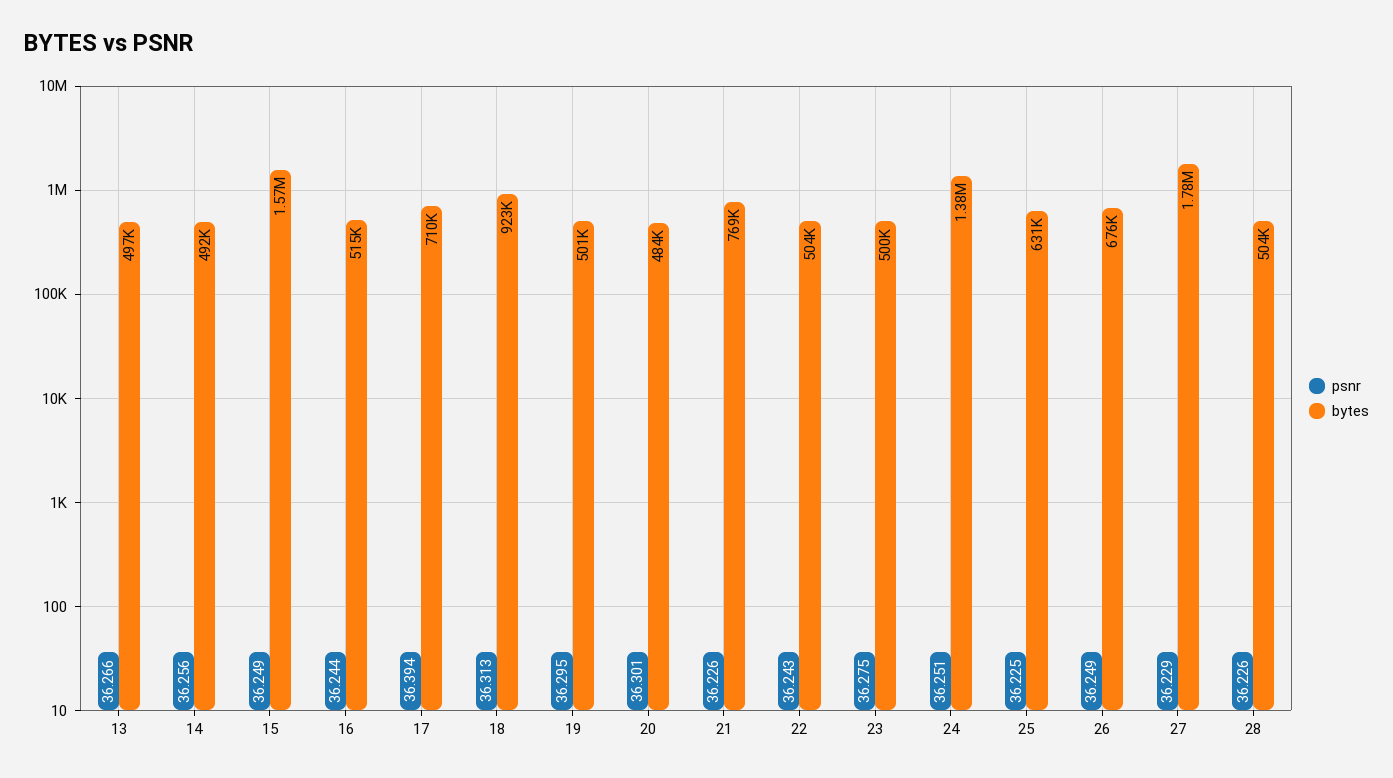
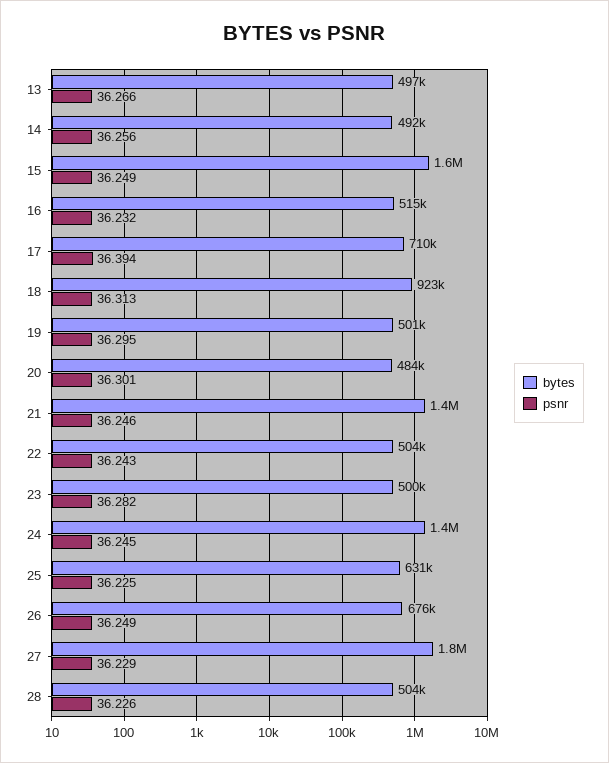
  {
    "psnr": {
      "13": 36.266,
      "14": 36.256,
      "15": 36.249,
-     "16": 36.244,
+     "16": 36.232,
      "17": 36.394,
      "18": 36.313,
      "19": 36.295,
      "20": 36.301,
-     "21": 36.226,
+     "21": 36.246,
      "22": 36.243,
-     "23": 36.275,
+     "23": 36.282,
-     "24": 36.251,
+     "24": 36.245,
      "25": 36.225,
      "26": 36.249,
      "27": 36.229,
      "28": 36.226
    },
    "bytes": {
      "13": 497000,
      "14": 492000,
      "15": 1570000,
      "16": 515000,
      "17": 710000,
      "18": 923000,
      "19": 501000,
      "20": 484000,
-     "21": 769000,
+     "21": 1400000,
      "22": 504000,
      "23": 500000,
      "24": 1380000,
      "25": 631000,
      "26": 676000,
      "27": 1780000,
      "28": 504000
    }
  }

